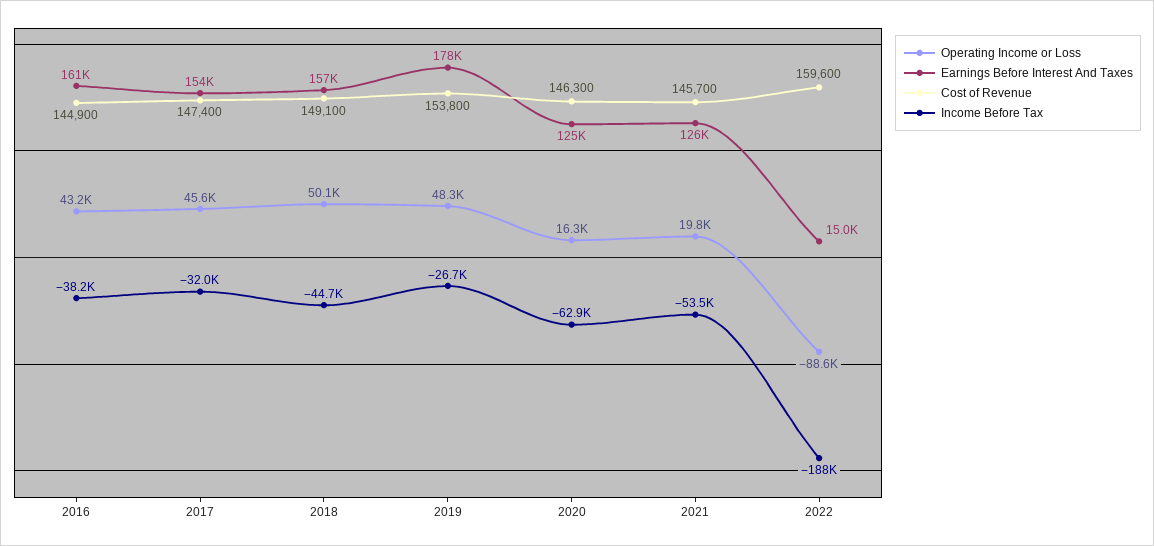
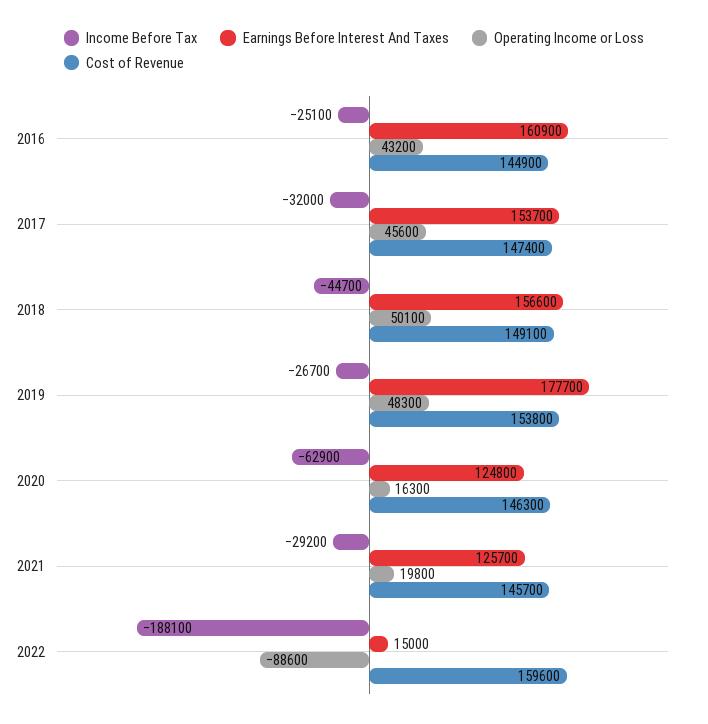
  {
    "Operating Income or Loss": {
      "2016": 43200,
      "2017": 45600,
      "2018": 50100,
      "2019": 48300,
      "2020": 16300,
      "2021": 19800,
      "2022": -88600
    },
    "Earnings Before Interest And Taxes": {
      "2016": 160900,
      "2017": 153700,
      "2018": 156600,
      "2019": 177700,
      "2020": 124800,
      "2021": 125700,
      "2022": 15000
    },
    "Cost of Revenue": {
      "2016": 144900,
      "2017": 147400,
      "2018": 149100,
      "2019": 153800,
      "2020": 146300,
      "2021": 145700,
      "2022": 159600
    },
    "Income Before Tax": {
-     "2016": -38200,
+     "2016": -25100,
      "2017": -32000,
      "2018": -44700,
      "2019": -26700,
      "2020": -62900,
-     "2021": -53500,
+     "2021": -29200,
      "2022": -188100
    }
  }

